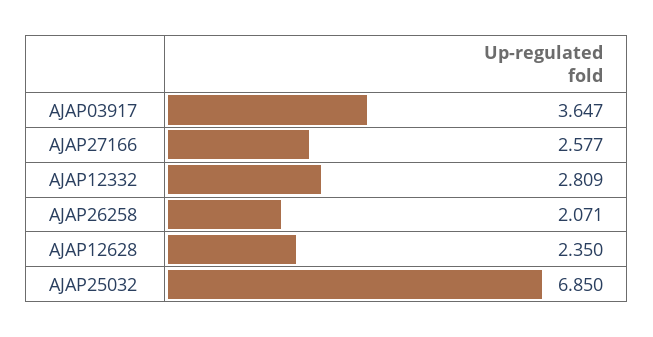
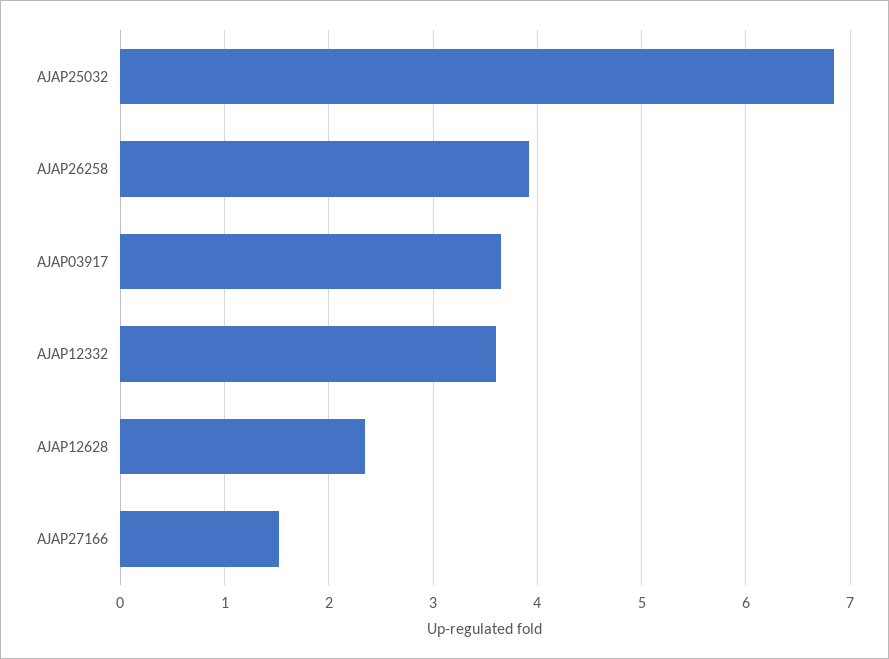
  {
    "AJAP03917": 3.647,
-   "AJAP27166": 2.577,
+   "AJAP27166": 1.5,
-   "AJAP12332": 2.809,
+   "AJAP12332": 3.6,
-   "AJAP26258": 2.071,
+   "AJAP26258": 3.9,
    "AJAP12628": 2.35,
    "AJAP25032": 6.85
  }

